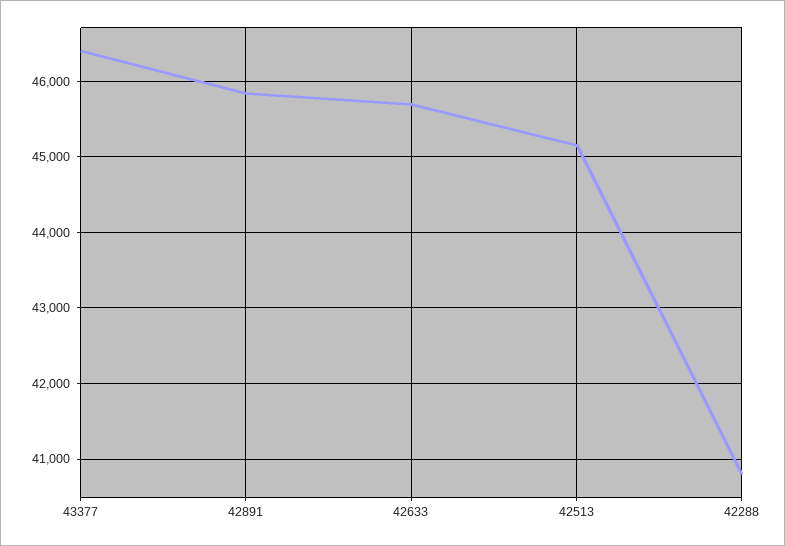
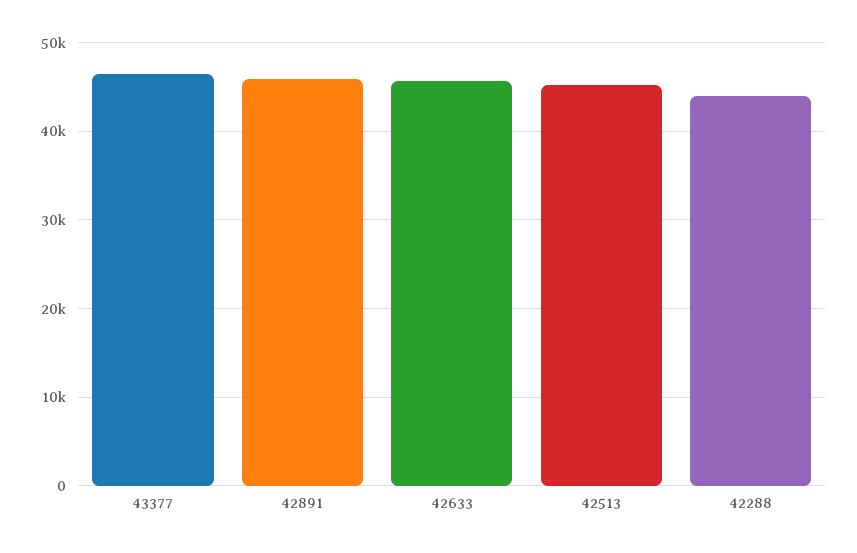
  {
    "43377": 46400,
    "42891": 45800,
    "42633": 45700,
    "42513": 45200,
-   "42288": 40800
+   "42288": 44000
  }

